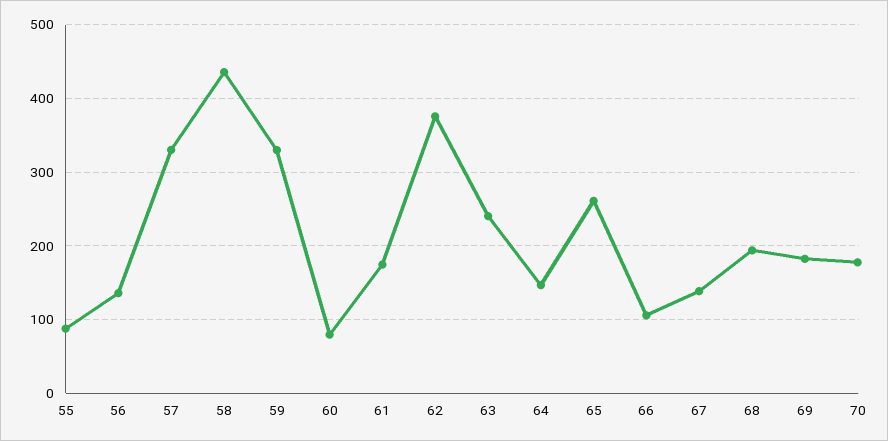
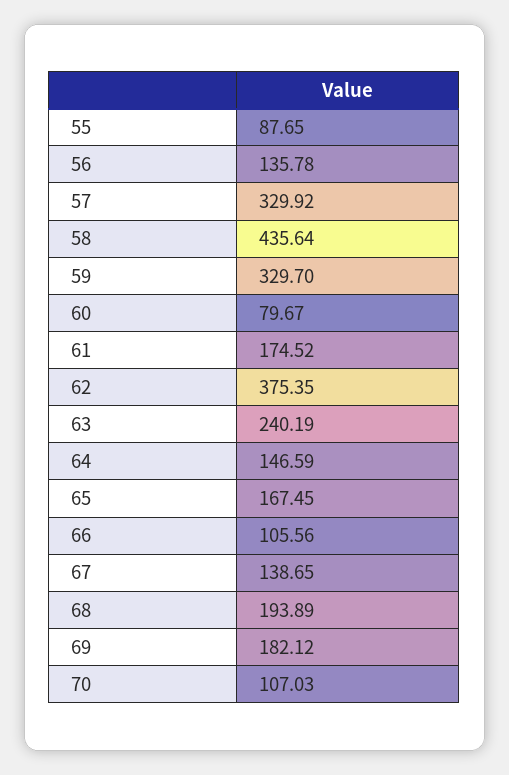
  {
    "55": 87.65,
    "56": 135.78,
    "57": 329.92,
    "58": 435.64,
    "59": 329.7,
    "60": 79.67,
    "61": 174.52,
    "62": 375.35,
    "63": 240.19,
    "64": 146.59,
-   "65": 260,
+   "65": 167.45,
    "66": 105.56,
    "67": 138.65,
    "68": 193.89,
    "69": 182.12,
-   "70": 180
+   "70": 107.03
  }

